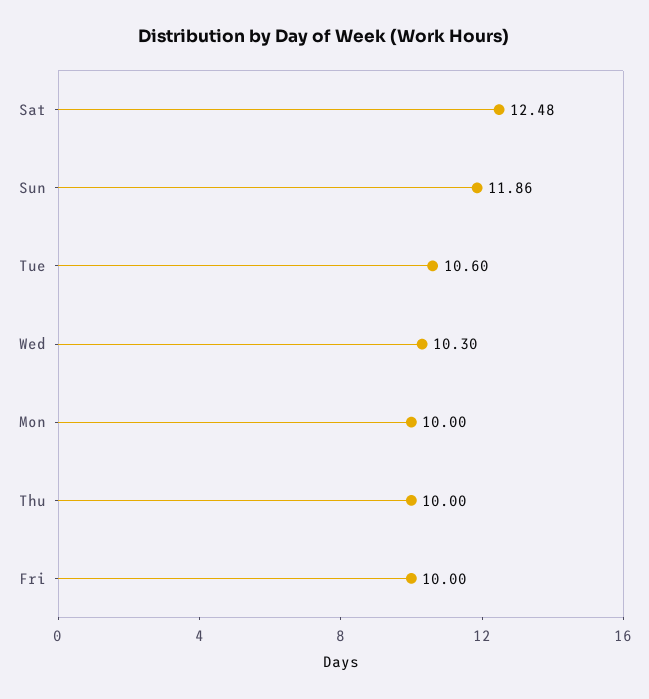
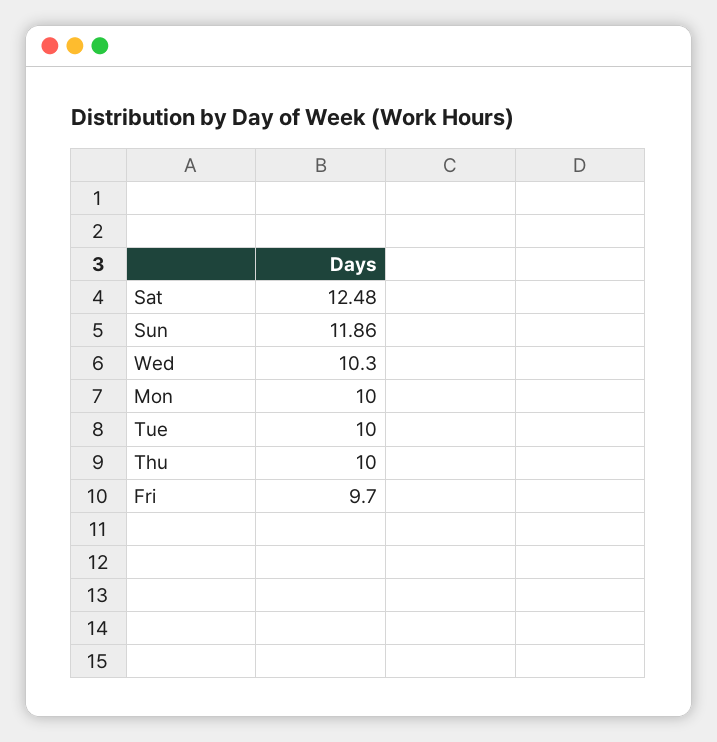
  {
    "Sat": 12.48,
    "Sun": 11.86,
-   "Tue": 10.6,
+   "Tue": 10,
    "Wed": 10.3,
    "Mon": 10,
    "Thu": 10,
-   "Fri": 10
+   "Fri": 9.7
  }

